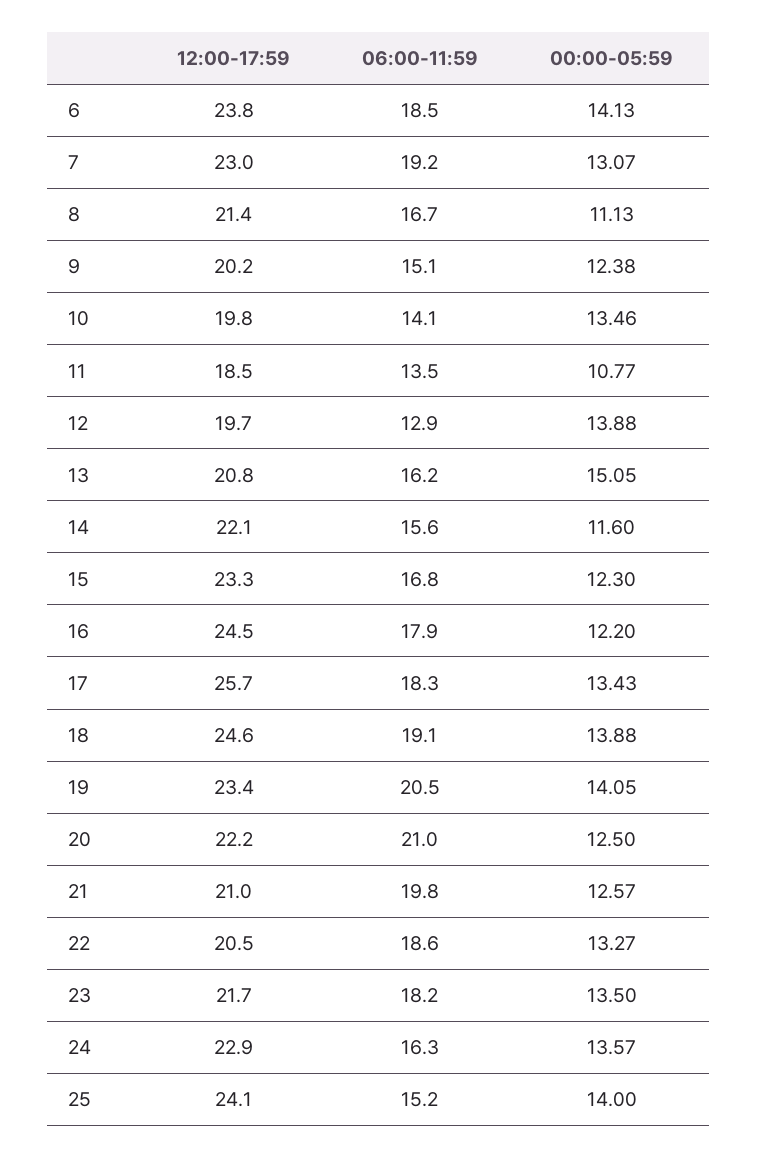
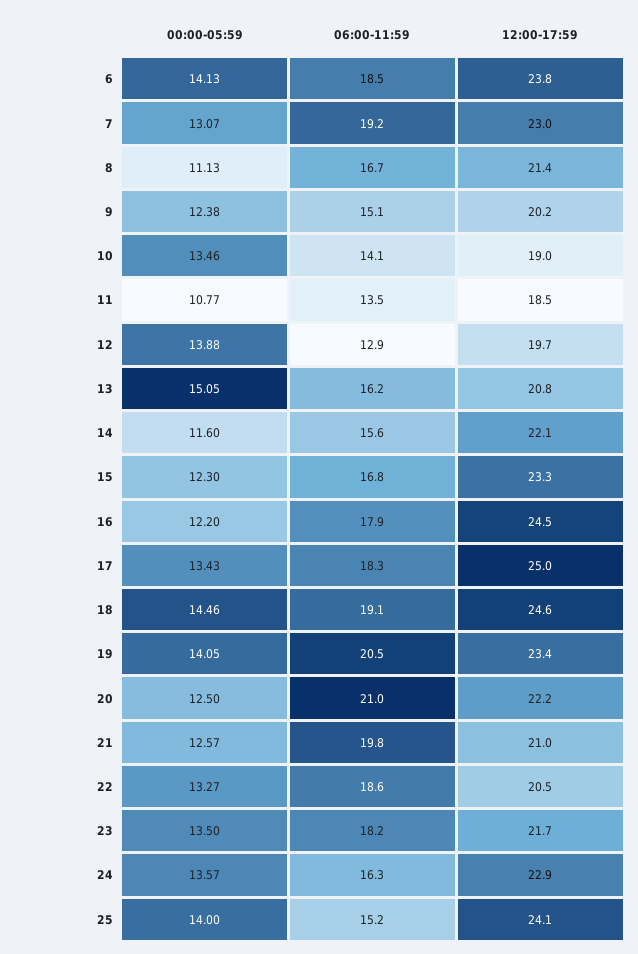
  {
    "12:00-17:59": {
      "6": 23.8,
      "7": 23,
      "8": 21.4,
      "9": 20.2,
-     "10": 19.8,
+     "10": 19,
      "11": 18.5,
      "12": 19.7,
      "13": 20.8,
      "14": 22.1,
      "15": 23.3,
      "16": 24.5,
-     "17": 25.7,
+     "17": 25,
      "18": 24.6,
      "19": 23.4,
      "20": 22.2,
      "21": 21,
      "22": 20.5,
      "23": 21.7,
      "24": 22.9,
      "25": 24.1
    },
    "06:00-11:59": {
      "6": 18.5,
      "7": 19.2,
      "8": 16.7,
      "9": 15.1,
      "10": 14.1,
      "11": 13.5,
      "12": 12.9,
      "13": 16.2,
      "14": 15.6,
      "15": 16.8,
      "16": 17.9,
      "17": 18.3,
      "18": 19.1,
      "19": 20.5,
      "20": 21,
      "21": 19.8,
      "22": 18.6,
      "23": 18.2,
      "24": 16.3,
      "25": 15.2
    },
    "00:00-05:59": {
      "6": 14.13,
      "7": 13.07,
      "8": 11.13,
      "9": 12.38,
      "10": 13.46,
      "11": 10.77,
      "12": 13.88,
      "13": 15.05,
      "14": 11.6,
      "15": 12.3,
      "16": 12.2,
      "17": 13.43,
-     "18": 13.88,
+     "18": 14.46,
      "19": 14.05,
      "20": 12.5,
      "21": 12.57,
      "22": 13.27,
      "23": 13.5,
      "24": 13.57,
      "25": 14
    }
  }

